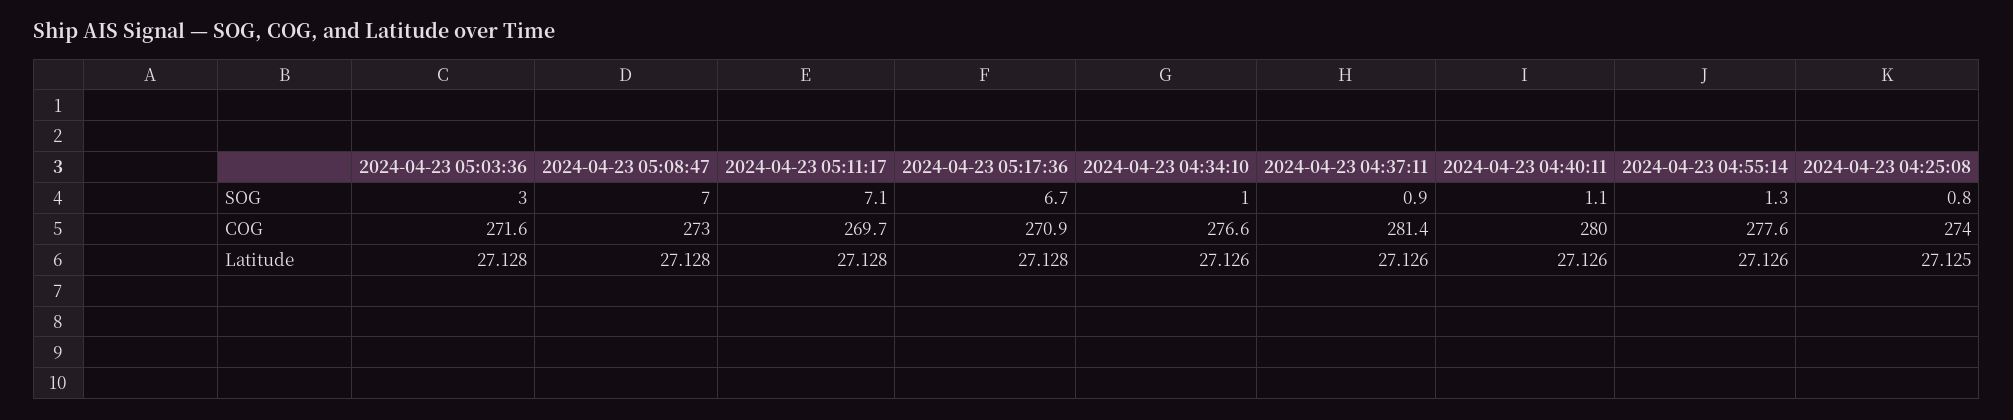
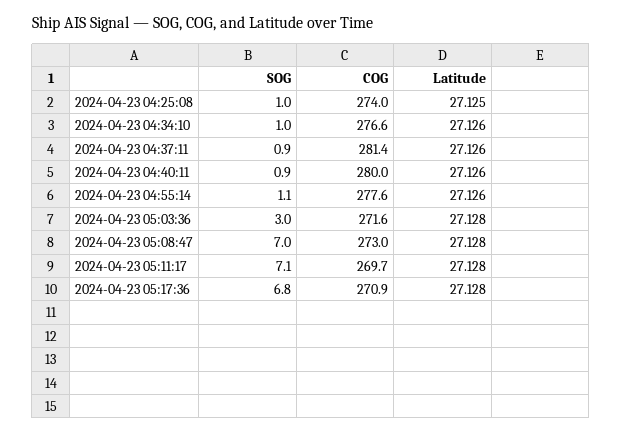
  {
    "2024-04-23 05:03:36": {
      "SOG": 3,
      "COG": 271.6,
      "Latitude": 27.128
    },
    "2024-04-23 05:08:47": {
      "SOG": 7,
      "COG": 273,
      "Latitude": 27.128
    },
    "2024-04-23 05:11:17": {
      "SOG": 7.1,
      "COG": 269.7,
      "Latitude": 27.128
    },
    "2024-04-23 05:17:36": {
-     "SOG": 6.7,
+     "SOG": 6.8,
      "COG": 270.9,
      "Latitude": 27.128
    },
    "2024-04-23 04:34:10": {
      "SOG": 1,
      "COG": 276.6,
      "Latitude": 27.126
    },
    "2024-04-23 04:37:11": {
      "SOG": 0.9,
      "COG": 281.4,
      "Latitude": 27.126
    },
    "2024-04-23 04:40:11": {
-     "SOG": 1.1,
+     "SOG": 0.9,
      "COG": 280,
      "Latitude": 27.126
    },
    "2024-04-23 04:55:14": {
-     "SOG": 1.3,
+     "SOG": 1.1,
      "COG": 277.6,
      "Latitude": 27.126
    },
    "2024-04-23 04:25:08": {
-     "SOG": 0.8,
+     "SOG": 1,
      "COG": 274,
      "Latitude": 27.125
    }
  }

